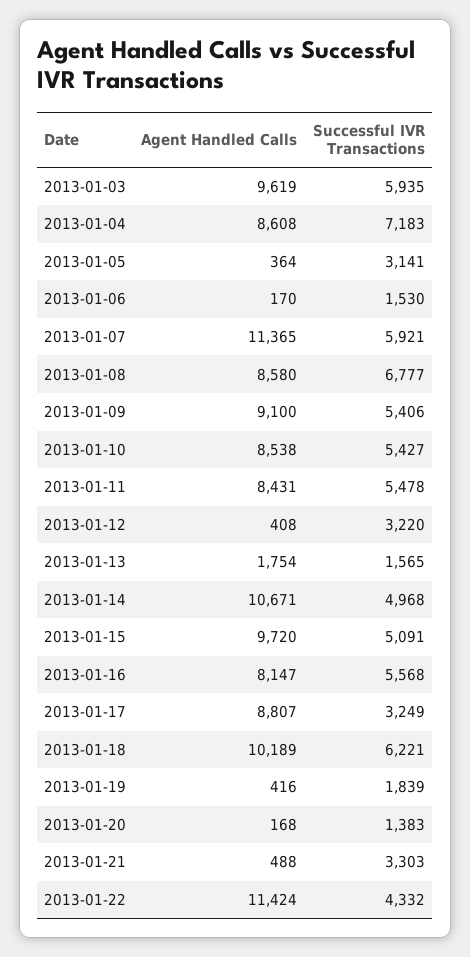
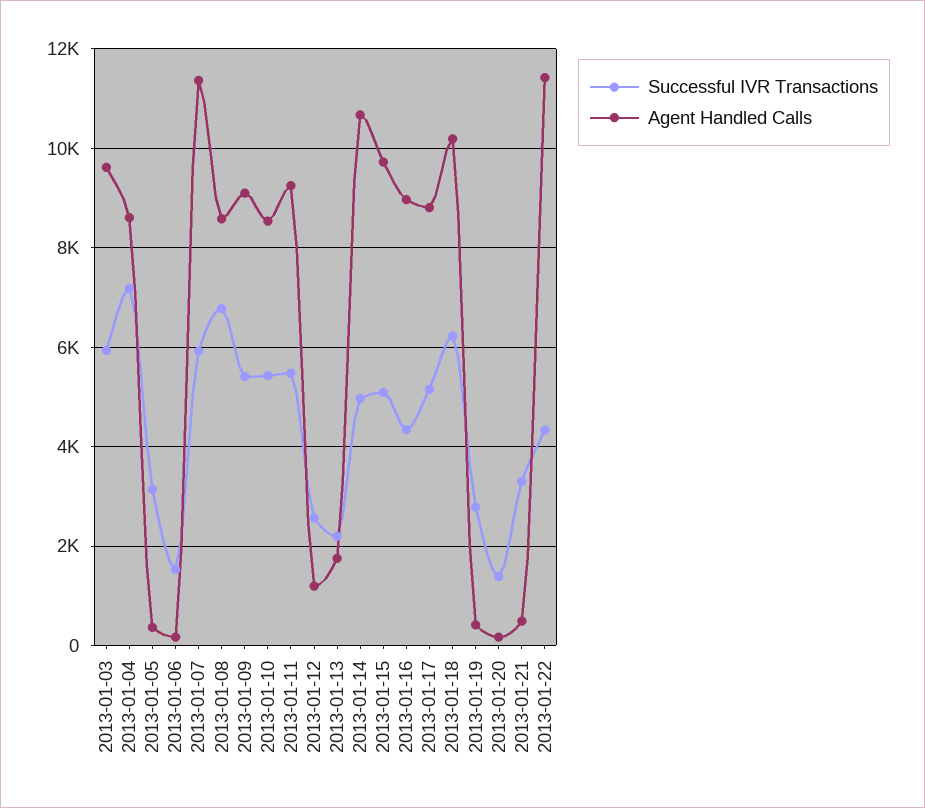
  {
    "Agent Handled Calls": {
      "2013-01-03": 9619,
      "2013-01-04": 8608,
      "2013-01-05": 364,
      "2013-01-06": 170,
      "2013-01-07": 11365,
      "2013-01-08": 8580,
      "2013-01-09": 9100,
      "2013-01-10": 8538,
-     "2013-01-11": 8431,
+     "2013-01-11": 9200,
-     "2013-01-12": 408,
+     "2013-01-12": 1200,
      "2013-01-13": 1754,
      "2013-01-14": 10671,
      "2013-01-15": 9720,
-     "2013-01-16": 8147,
+     "2013-01-16": 9000,
      "2013-01-17": 8807,
      "2013-01-18": 10189,
      "2013-01-19": 416,
      "2013-01-20": 168,
      "2013-01-21": 488,
      "2013-01-22": 11424
    },
    "Successful IVR Transactions": {
      "2013-01-03": 5935,
      "2013-01-04": 7183,
      "2013-01-05": 3141,
      "2013-01-06": 1530,
      "2013-01-07": 5921,
      "2013-01-08": 6777,
      "2013-01-09": 5406,
      "2013-01-10": 5427,
      "2013-01-11": 5478,
-     "2013-01-12": 3220,
+     "2013-01-12": 2600,
-     "2013-01-13": 1565,
+     "2013-01-13": 2200,
      "2013-01-14": 4968,
      "2013-01-15": 5091,
-     "2013-01-16": 5568,
+     "2013-01-16": 4400,
-     "2013-01-17": 3249,
+     "2013-01-17": 5200,
      "2013-01-18": 6221,
-     "2013-01-19": 1839,
+     "2013-01-19": 2800,
      "2013-01-20": 1383,
      "2013-01-21": 3303,
      "2013-01-22": 4332
    }
  }

